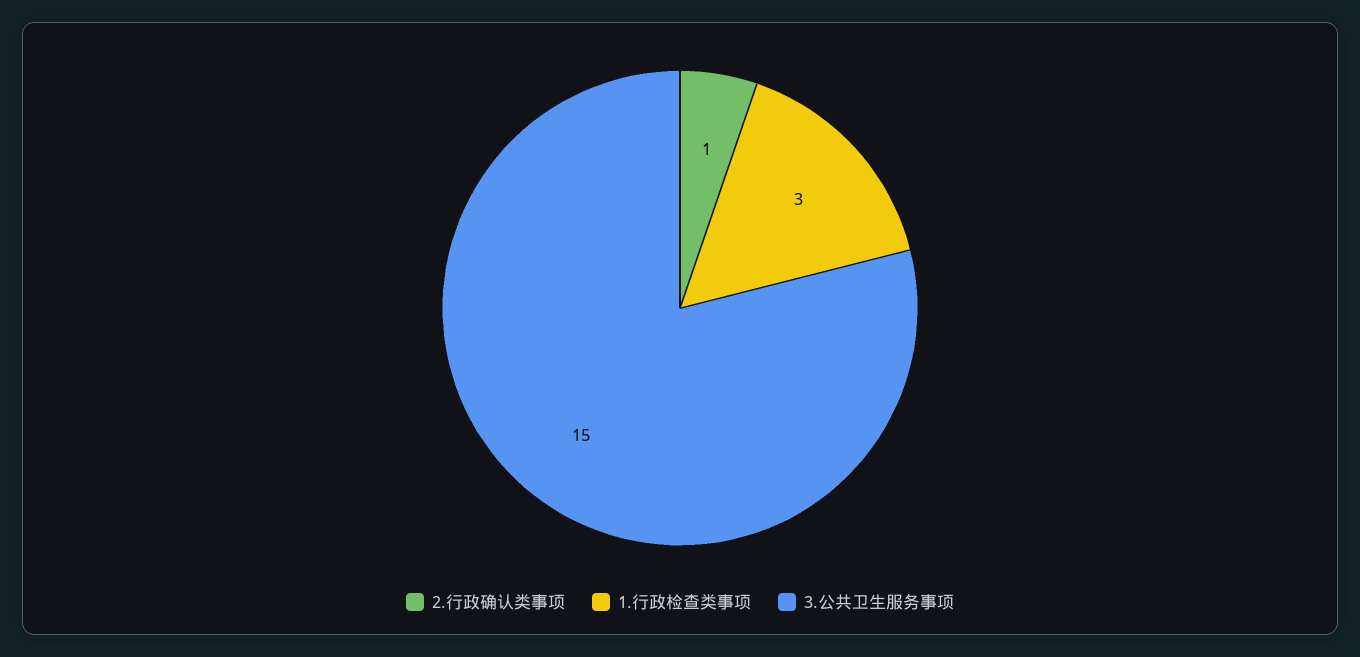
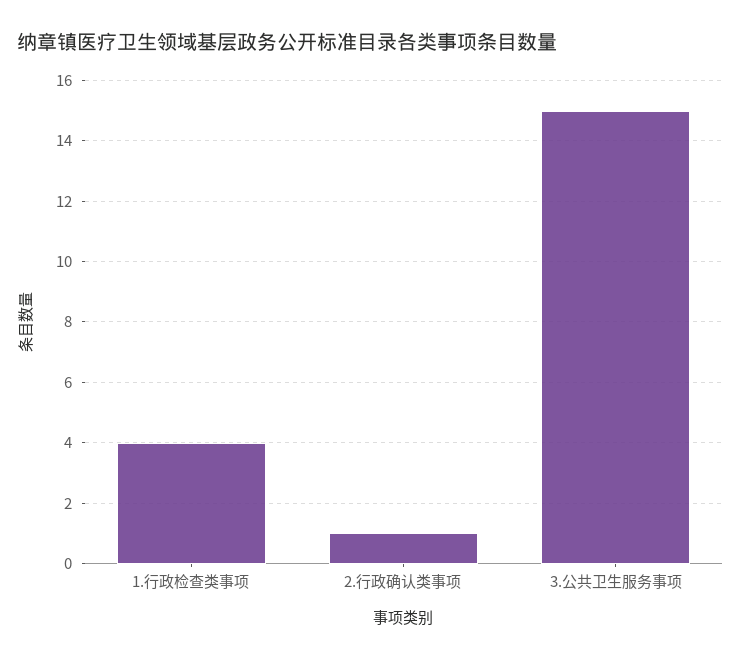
  {
    "2.行政确认类事项": 1,
-   "1.行政检查类事项": 3,
+   "1.行政检查类事项": 4,
    "3.公共卫生服务事项": 15
  }

